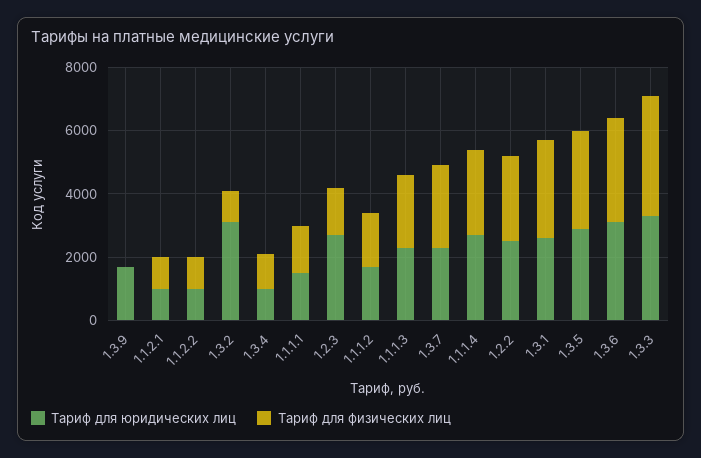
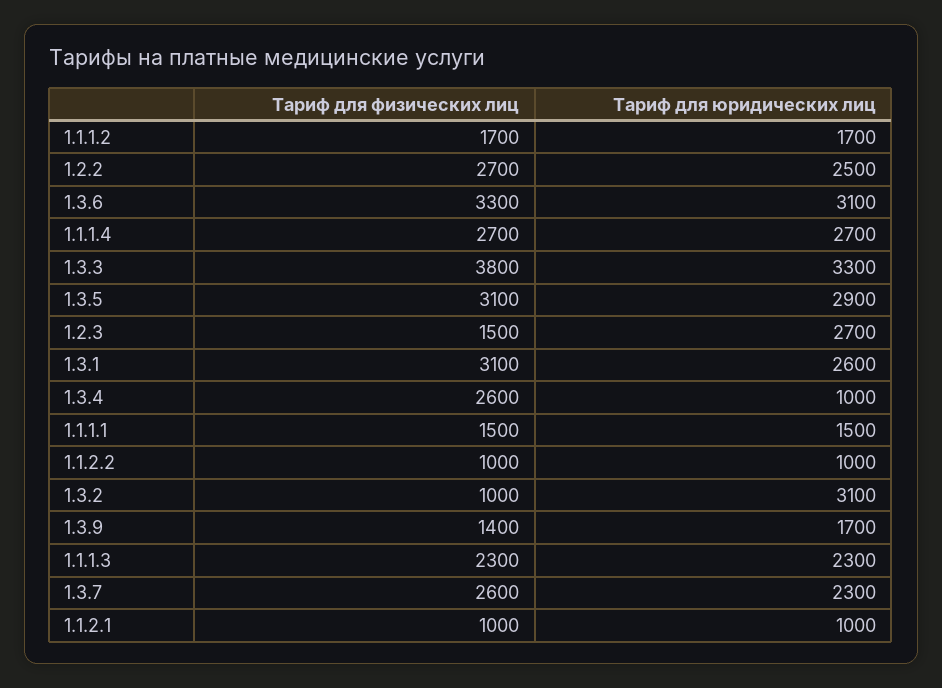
  {
    "Тариф для юридических лиц": {
      "1.3.9": 1700,
      "1.1.2.1": 1000,
      "1.1.2.2": 1000,
      "1.3.2": 3100,
      "1.3.4": 1000,
      "1.1.1.1": 1500,
      "1.2.3": 2700,
      "1.1.1.2": 1700,
      "1.1.1.3": 2300,
      "1.3.7": 2300,
      "1.1.1.4": 2700,
      "1.2.2": 2500,
      "1.3.1": 2600,
      "1.3.5": 2900,
      "1.3.6": 3100,
      "1.3.3": 3300
    },
    "Тариф для физических лиц": {
-     "1.3.9": 0,
+     "1.3.9": 1400,
      "1.1.2.1": 1000,
      "1.1.2.2": 1000,
      "1.3.2": 1000,
-     "1.3.4": 1000,
+     "1.3.4": 2600,
      "1.1.1.1": 1500,
      "1.2.3": 1500,
      "1.1.1.2": 1700,
      "1.1.1.3": 2300,
      "1.3.7": 2600,
      "1.1.1.4": 2700,
      "1.2.2": 2700,
      "1.3.1": 3100,
      "1.3.5": 3100,
      "1.3.6": 3300,
      "1.3.3": 3800
    }
  }

